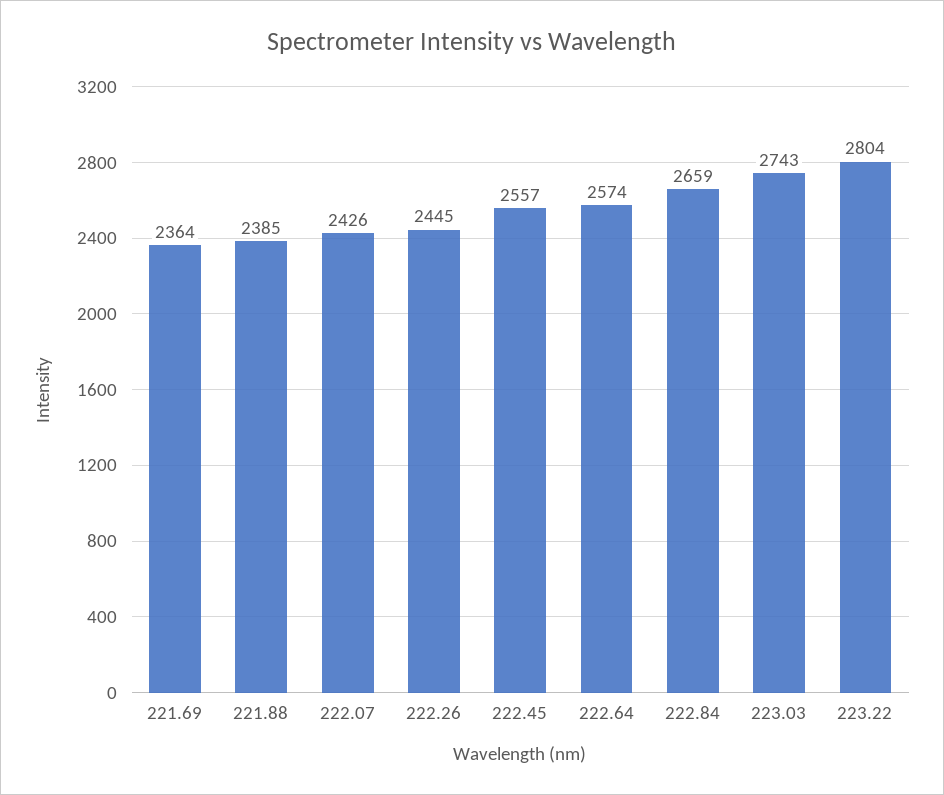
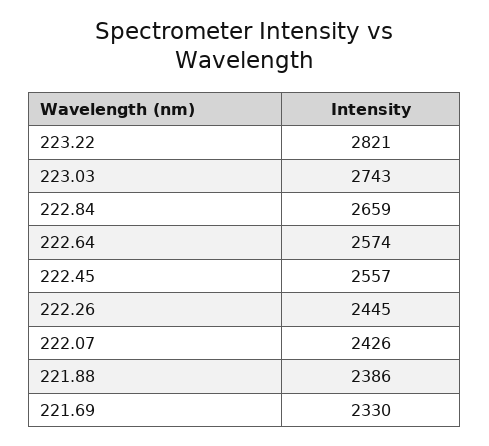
  {
-   "221.69": 2364,
+   "221.69": 2330,
-   "221.88": 2385,
+   "221.88": 2386,
    "222.07": 2426,
    "222.26": 2445,
    "222.45": 2557,
    "222.64": 2574,
    "222.84": 2659,
    "223.03": 2743,
-   "223.22": 2804
+   "223.22": 2821
  }

